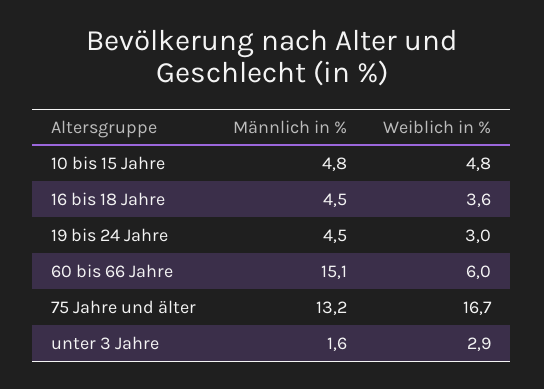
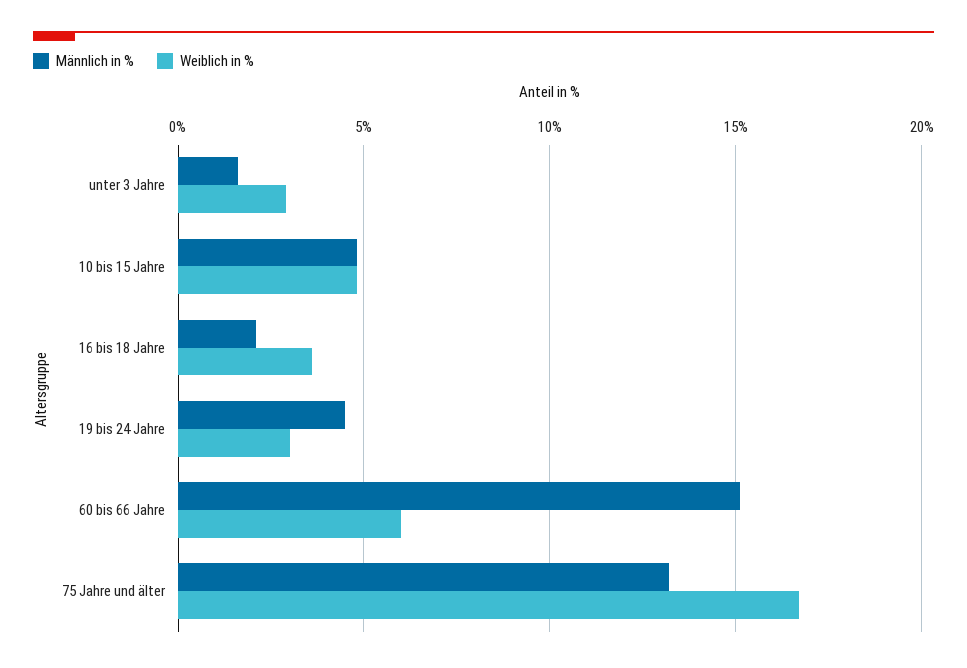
  {
    "Männlich in %": {
      "10 bis 15 Jahre": 4.8,
-     "16 bis 18 Jahre": 4.5,
+     "16 bis 18 Jahre": 2,
      "19 bis 24 Jahre": 4.5,
      "60 bis 66 Jahre": 15.1,
      "75 Jahre und älter": 13.2,
      "unter 3 Jahre": 1.6
    },
    "Weiblich in %": {
      "10 bis 15 Jahre": 4.8,
      "16 bis 18 Jahre": 3.6,
      "19 bis 24 Jahre": 3,
      "60 bis 66 Jahre": 6,
      "75 Jahre und älter": 16.7,
      "unter 3 Jahre": 2.9
    }
  }

